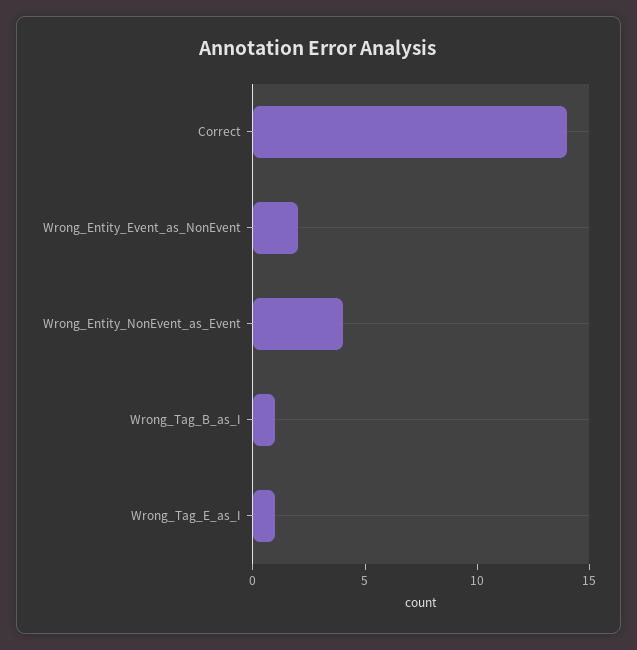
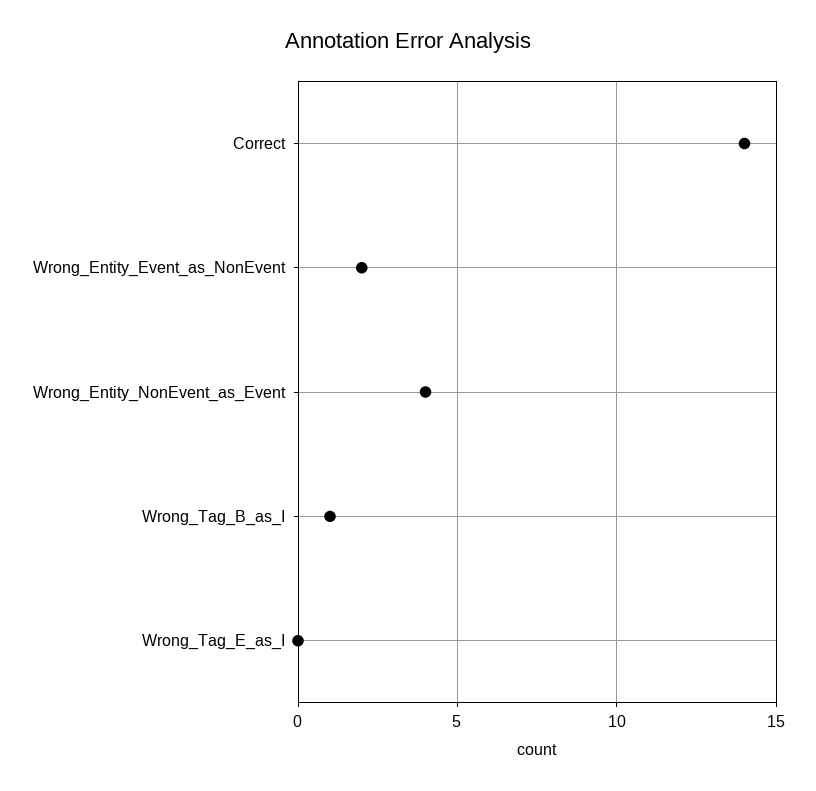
  {
    "Correct": 14,
    "Wrong_Entity_Event_as_NonEvent": 2,
    "Wrong_Entity_NonEvent_as_Event": 4,
    "Wrong_Tag_B_as_I": 1,
-   "Wrong_Tag_E_as_I": 1
+   "Wrong_Tag_E_as_I": 0
  }

